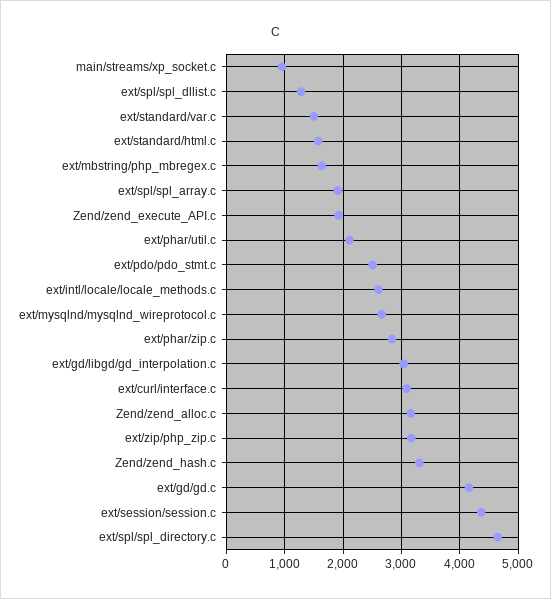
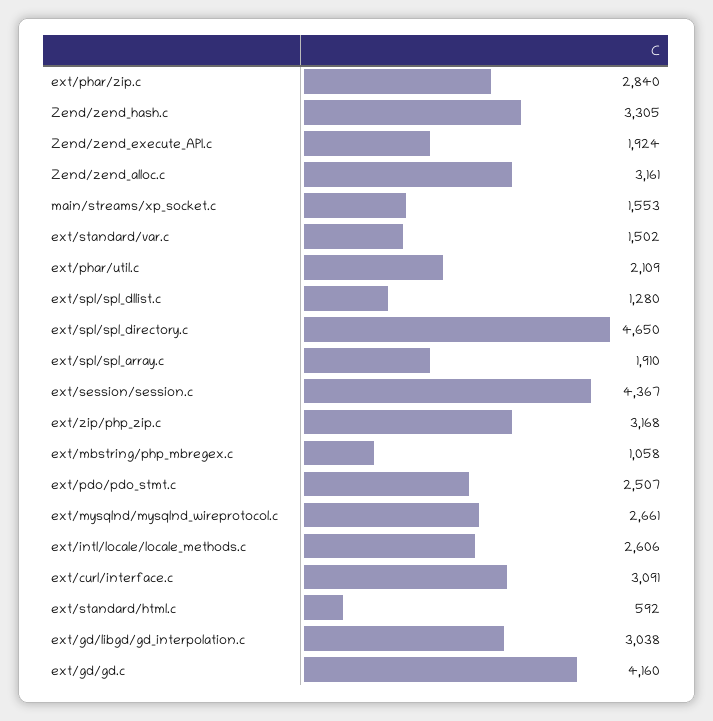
  {
-   "main/streams/xp_socket.c": 1000,
+   "main/streams/xp_socket.c": 1553,
    "ext/spl/spl_dllist.c": 1280,
    "ext/standard/var.c": 1502,
-   "ext/standard/html.c": 1600,
+   "ext/standard/html.c": 592,
-   "ext/mbstring/php_mbregex.c": 1600,
+   "ext/mbstring/php_mbregex.c": 1058,
    "ext/spl/spl_array.c": 1910,
    "Zend/zend_execute_API.c": 1924,
    "ext/phar/util.c": 2109,
    "ext/pdo/pdo_stmt.c": 2507,
    "ext/intl/locale/locale_methods.c": 2606,
    "ext/mysqlnd/mysqlnd_wireprotocol.c": 2661,
    "ext/phar/zip.c": 2840,
    "ext/gd/libgd/gd_interpolation.c": 3038,
    "ext/curl/interface.c": 3091,
    "Zend/zend_alloc.c": 3161,
    "ext/zip/php_zip.c": 3168,
    "Zend/zend_hash.c": 3305,
    "ext/gd/gd.c": 4160,
    "ext/session/session.c": 4367,
    "ext/spl/spl_directory.c": 4650
  }

